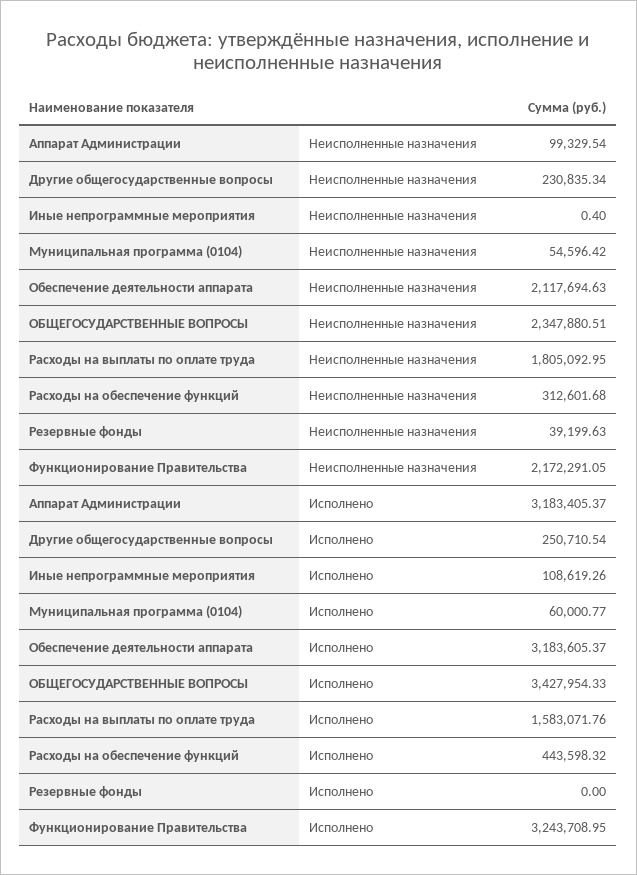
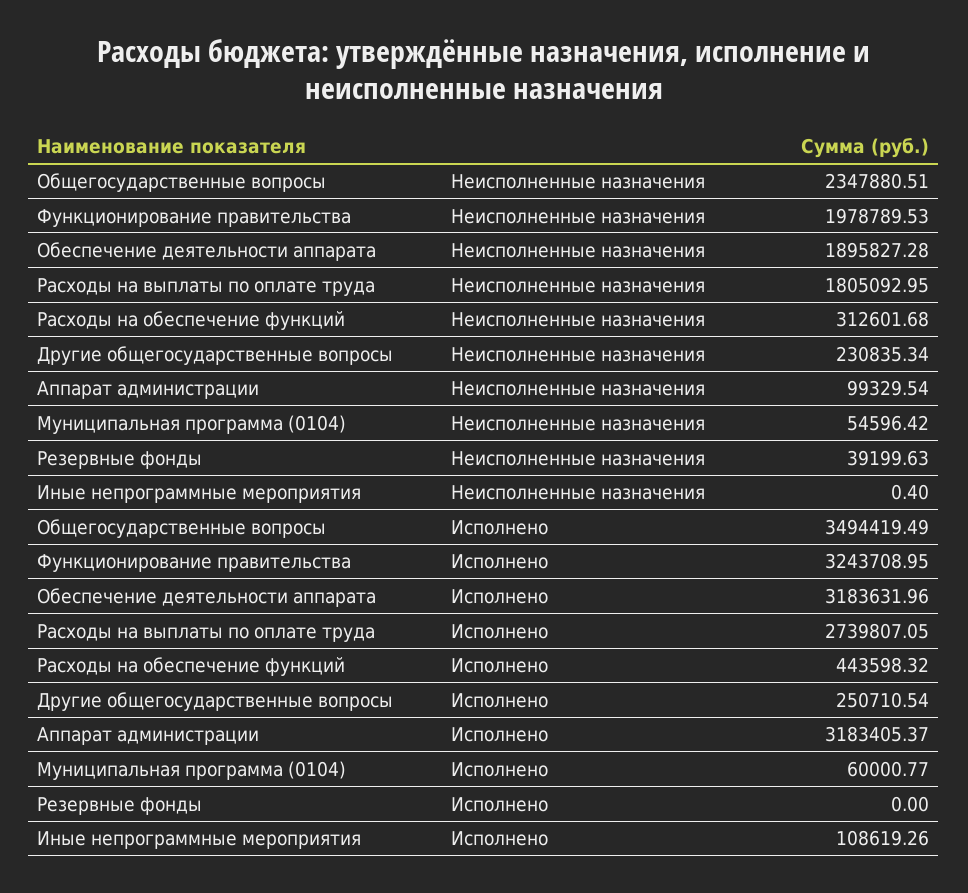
  {
    "Аппарат Администрации": {
      "Неисполненные назначения": 99329.54,
      "Исполнено": 3183405.37
    },
    "Другие общегосударственные вопросы": {
      "Неисполненные назначения": 230835.34,
      "Исполнено": 250710.54
    },
    "Иные непрограммные мероприятия": {
      "Неисполненные назначения": 0.4,
      "Исполнено": 108619.26
    },
    "Муниципальная программа (0104)": {
      "Неисполненные назначения": 54596.42,
      "Исполнено": 60000.77
    },
    "Обеспечение деятельности аппарата": {
-     "Неисполненные назначения": 2117694.63,
+     "Неисполненные назначения": 1895827.28,
-     "Исполнено": 3183605.37
+     "Исполнено": 3183631.96
    },
    "ОБЩЕГОСУДАРСТВЕННЫЕ ВОПРОСЫ": {
      "Неисполненные назначения": 2347880.51,
-     "Исполнено": 3427954.33
+     "Исполнено": 3494419.49
    },
    "Расходы на выплаты по оплате труда": {
      "Неисполненные назначения": 1805092.95,
-     "Исполнено": 1583071.76
+     "Исполнено": 2739807.05
    },
    "Расходы на обеспечение функций": {
      "Неисполненные назначения": 312601.68,
      "Исполнено": 443598.32
    },
    "Резервные фонды": {
      "Неисполненные назначения": 39199.63,
      "Исполнено": 0
    },
    "Функционирование Правительства": {
-     "Неисполненные назначения": 2172291.05,
+     "Неисполненные назначения": 1978789.53,
      "Исполнено": 3243708.95
    }
  }

